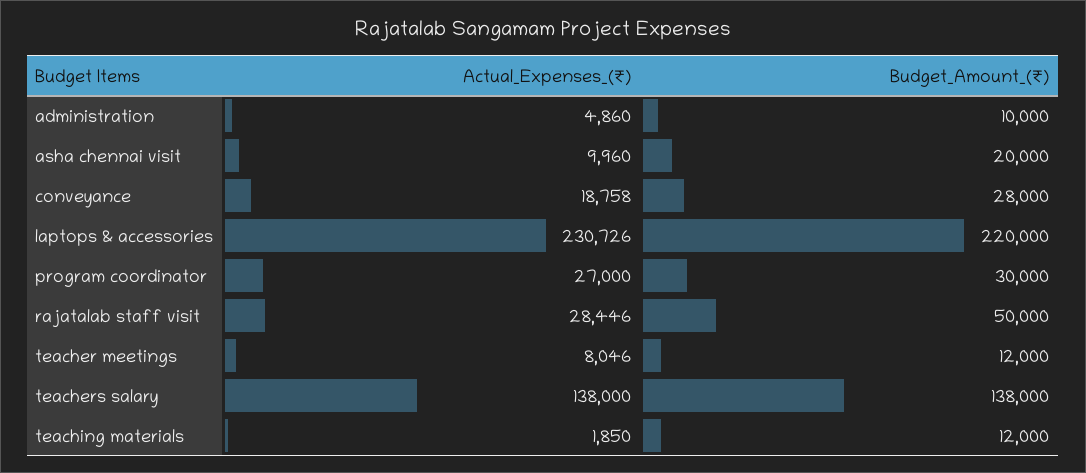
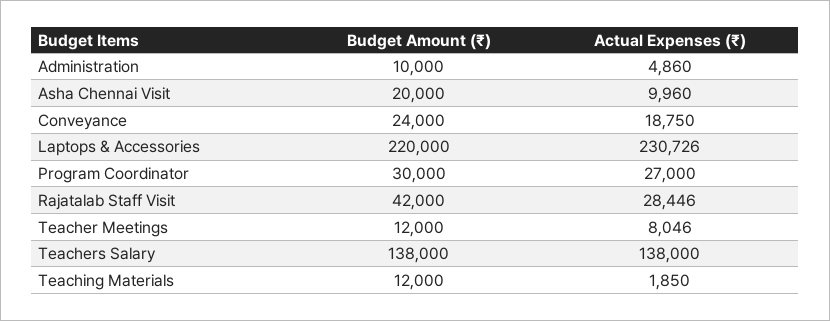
  {
    "Actual_Expenses_(₹)": {
      "administration": 4860,
      "asha chennai visit": 9960,
-     "conveyance": 18758,
+     "conveyance": 18750,
      "laptops & accessories": 230726,
      "program coordinator": 27000,
      "rajatalab staff visit": 28446,
      "teacher meetings": 8046,
      "teachers salary": 138000,
      "teaching materials": 1850
    },
    "Budget_Amount_(₹)": {
      "administration": 10000,
      "asha chennai visit": 20000,
-     "conveyance": 28000,
+     "conveyance": 24000,
      "laptops & accessories": 220000,
      "program coordinator": 30000,
-     "rajatalab staff visit": 50000,
+     "rajatalab staff visit": 42000,
      "teacher meetings": 12000,
      "teachers salary": 138000,
      "teaching materials": 12000
    }
  }

